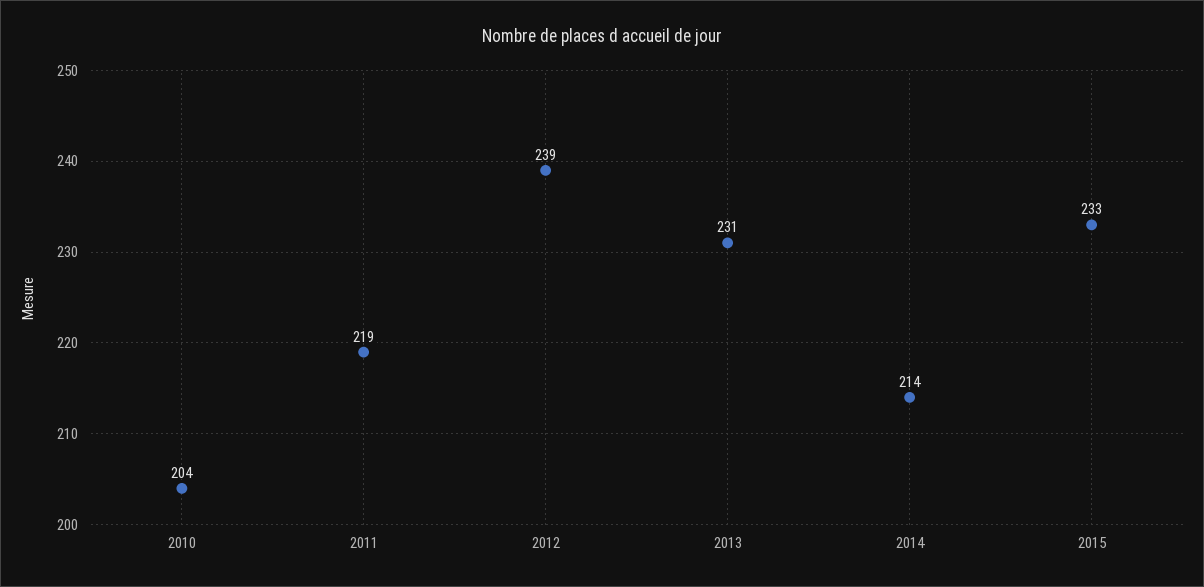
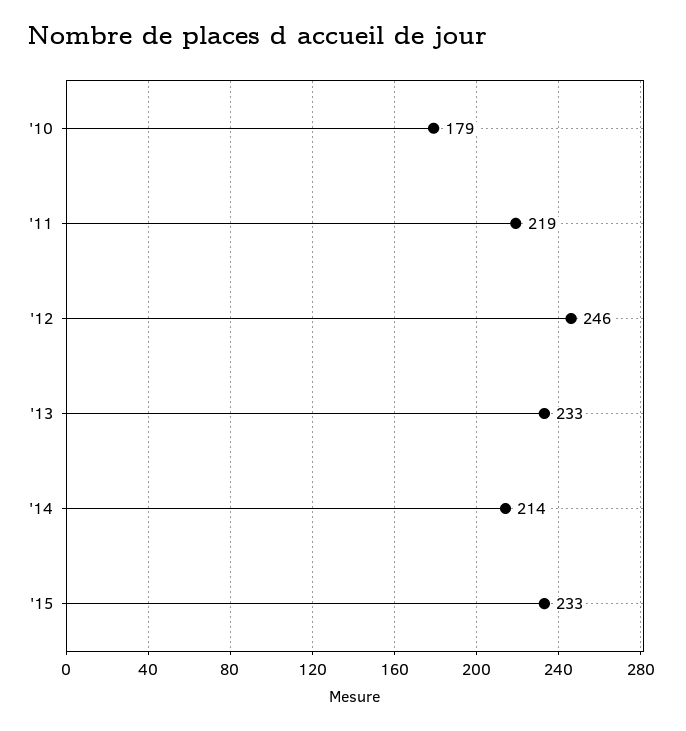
  {
-   "2010": 204,
+   "2010": 179,
    "2011": 219,
-   "2012": 239,
+   "2012": 246,
-   "2013": 231,
+   "2013": 233,
    "2014": 214,
    "2015": 233
  }

